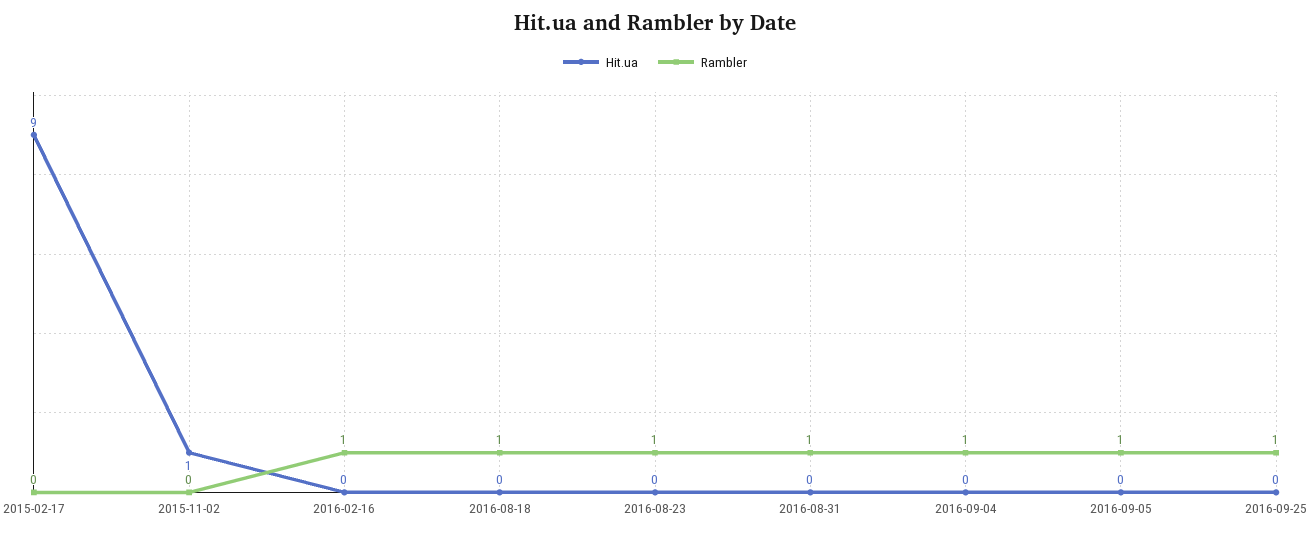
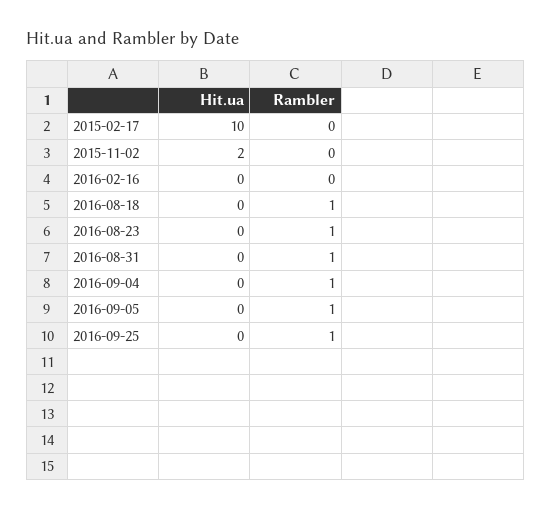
  {
    "Hit.ua": {
-     "2015-02-17": 9,
+     "2015-02-17": 10,
-     "2015-11-02": 1,
+     "2015-11-02": 2,
      "2016-02-16": 0,
      "2016-08-18": 0,
      "2016-08-23": 0,
      "2016-08-31": 0,
      "2016-09-04": 0,
      "2016-09-05": 0,
      "2016-09-25": 0
    },
    "Rambler": {
      "2015-02-17": 0,
      "2015-11-02": 0,
-     "2016-02-16": 1,
+     "2016-02-16": 0,
      "2016-08-18": 1,
      "2016-08-23": 1,
      "2016-08-31": 1,
      "2016-09-04": 1,
      "2016-09-05": 1,
      "2016-09-25": 1
    }
  }

